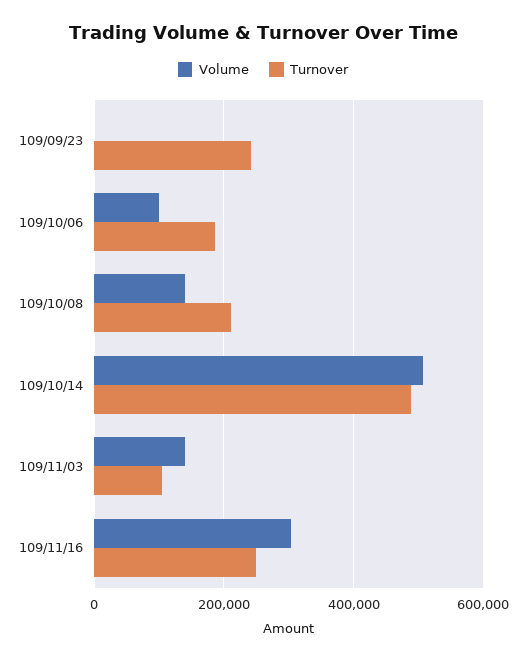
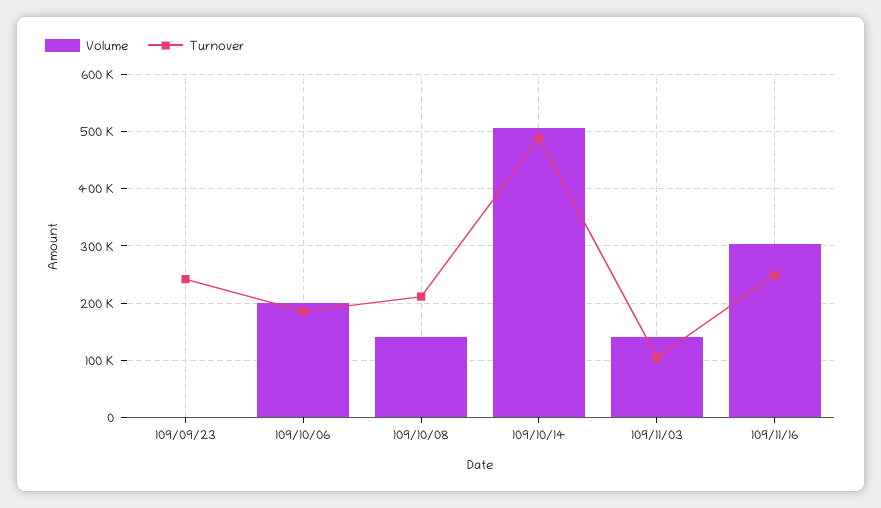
  {
    "Volume": {
      "109/09/23": 0,
-     "109/10/06": 100000,
+     "109/10/06": 200000,
      "109/10/08": 140000,
      "109/10/14": 500000,
      "109/11/03": 140000,
      "109/11/16": 300000
    },
    "Turnover": {
      "109/09/23": 240000,
      "109/10/06": 180000,
      "109/10/08": 220000,
      "109/10/14": 480000,
      "109/11/03": 100000,
      "109/11/16": 240000
    }
  }

